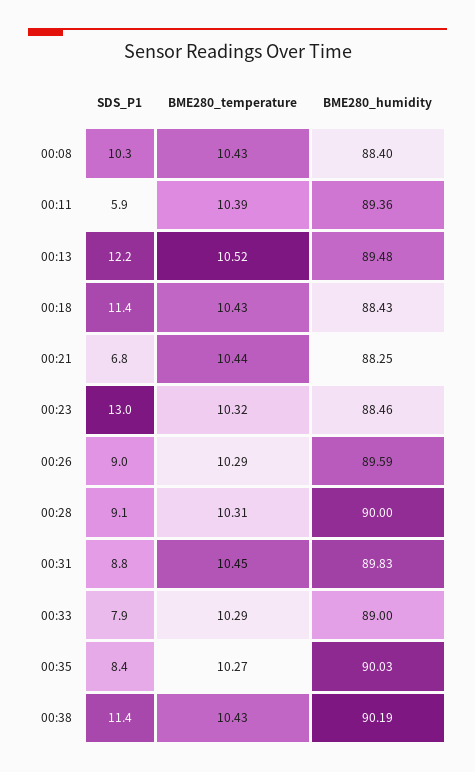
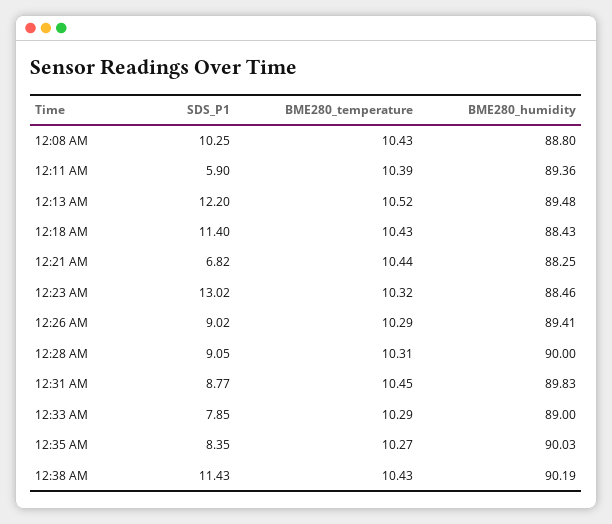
  {
    "SDS_P1": {
      "00:08": 10.25,
      "00:11": 5.9,
      "00:13": 12.2,
      "00:18": 11.4,
      "00:21": 6.82,
      "00:23": 13.02,
      "00:26": 9.02,
      "00:28": 9.05,
      "00:31": 8.77,
      "00:33": 7.85,
      "00:35": 8.35,
      "00:38": 11.43
    },
    "BME280_temperature": {
      "00:08": 10.43,
      "00:11": 10.39,
      "00:13": 10.52,
      "00:18": 10.43,
      "00:21": 10.44,
      "00:23": 10.32,
      "00:26": 10.29,
      "00:28": 10.31,
      "00:31": 10.45,
      "00:33": 10.29,
      "00:35": 10.27,
      "00:38": 10.43
    },
    "BME280_humidity": {
-     "00:08": 88.4,
+     "00:08": 88.8,
      "00:11": 89.36,
      "00:13": 89.48,
      "00:18": 88.43,
      "00:21": 88.25,
      "00:23": 88.46,
-     "00:26": 89.59,
+     "00:26": 89.41,
      "00:28": 90,
      "00:31": 89.83,
      "00:33": 89,
      "00:35": 90.03,
      "00:38": 90.19
    }
  }

